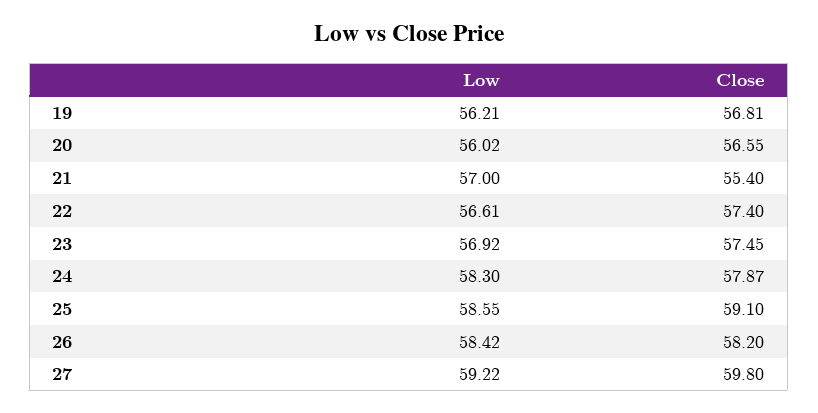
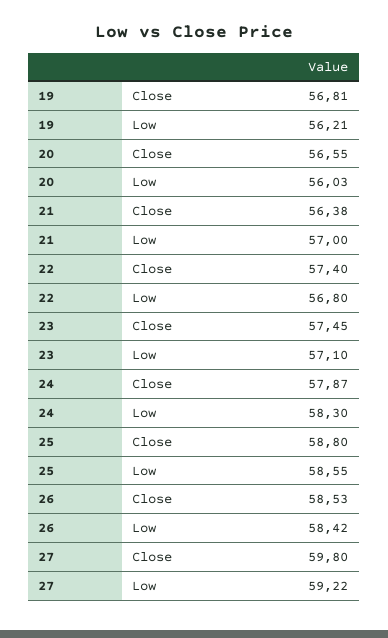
  {
    "Low": {
      "19": 56.21,
-     "20": 56.02,
+     "20": 56.03,
      "21": 57,
-     "22": 56.61,
+     "22": 56.8,
-     "23": 56.92,
+     "23": 57.1,
      "24": 58.3,
      "25": 58.55,
      "26": 58.42,
      "27": 59.22
    },
    "Close": {
      "19": 56.81,
      "20": 56.55,
-     "21": 55.4,
+     "21": 56.38,
      "22": 57.4,
      "23": 57.45,
      "24": 57.87,
-     "25": 59.1,
+     "25": 58.8,
-     "26": 58.2,
+     "26": 58.53,
      "27": 59.8
    }
  }

